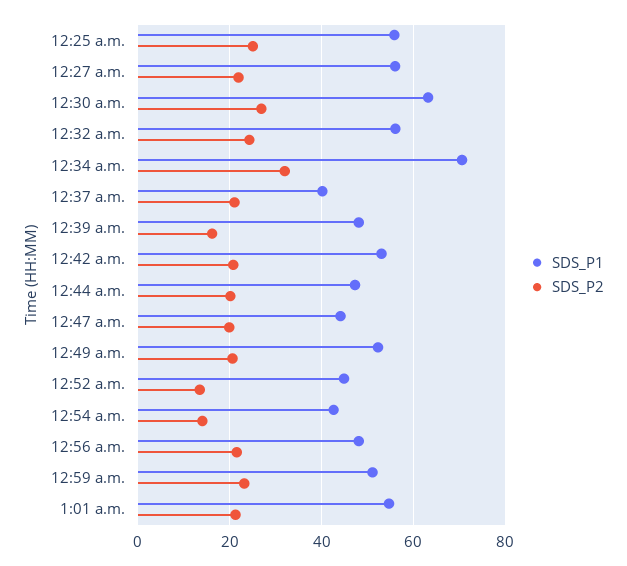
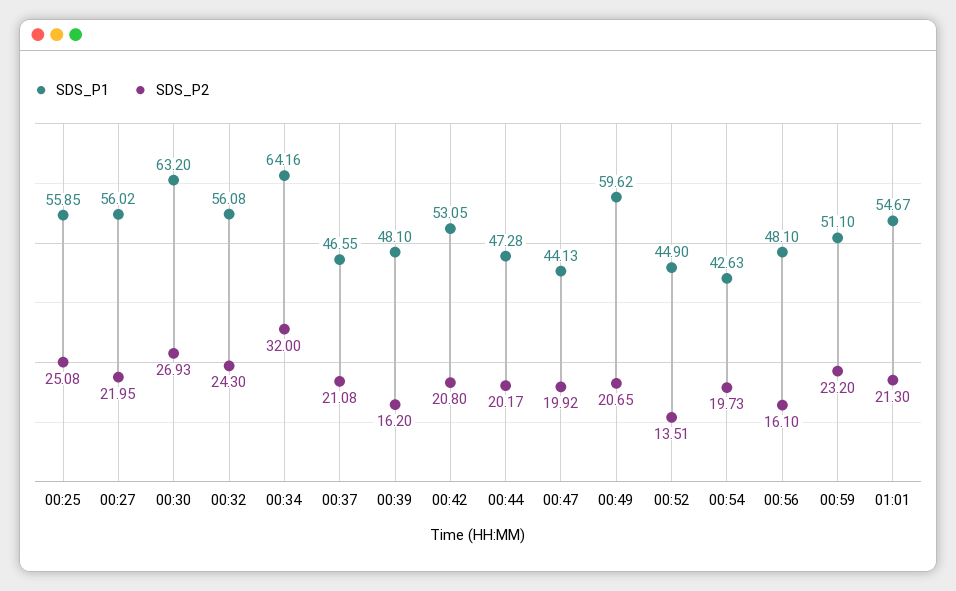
  {
    "SDS_P1": {
      "12:25 a.m.": 55.85,
      "12:27 a.m.": 56.02,
      "12:30 a.m.": 63.2,
      "12:32 a.m.": 56.08,
-     "12:34 a.m.": 70,
+     "12:34 a.m.": 64.16,
-     "12:37 a.m.": 40,
+     "12:37 a.m.": 46.55,
      "12:39 a.m.": 48.1,
      "12:42 a.m.": 53.05,
      "12:44 a.m.": 47.28,
      "12:47 a.m.": 44.13,
-     "12:49 a.m.": 52,
+     "12:49 a.m.": 59.62,
      "12:52 a.m.": 44.9,
      "12:54 a.m.": 42.63,
      "12:56 a.m.": 48.1,
      "12:59 a.m.": 51.1,
      "1:01 a.m.": 54.67
    },
    "SDS_P2": {
      "12:25 a.m.": 25.08,
      "12:27 a.m.": 21.95,
      "12:30 a.m.": 26.93,
      "12:32 a.m.": 24.3,
      "12:34 a.m.": 32,
      "12:37 a.m.": 21.08,
      "12:39 a.m.": 16.2,
      "12:42 a.m.": 20.8,
      "12:44 a.m.": 20.17,
      "12:47 a.m.": 19.92,
      "12:49 a.m.": 20.65,
      "12:52 a.m.": 13.51,
-     "12:54 a.m.": 14,
+     "12:54 a.m.": 19.73,
-     "12:56 a.m.": 22,
+     "12:56 a.m.": 16.1,
      "12:59 a.m.": 23.2,
      "1:01 a.m.": 21.3
    }
  }

